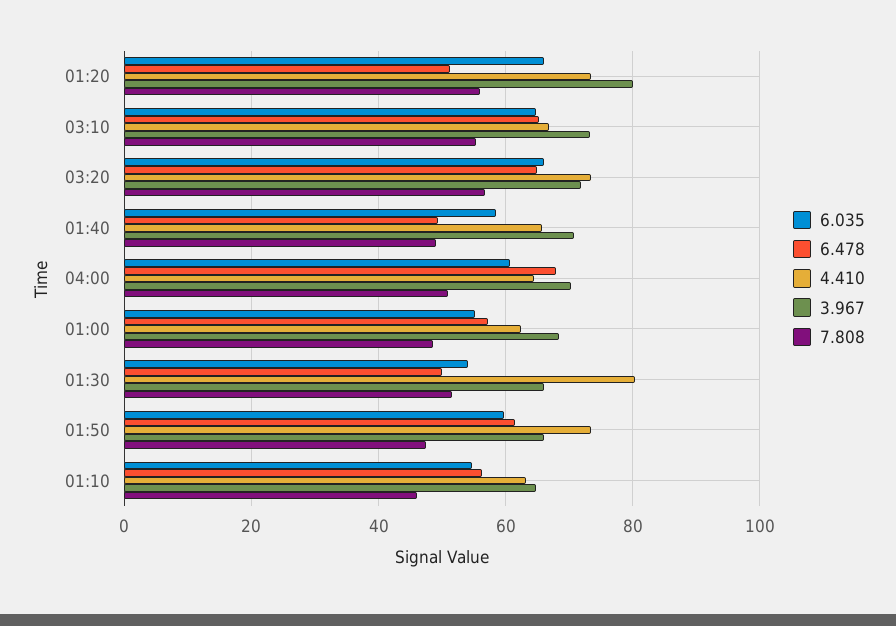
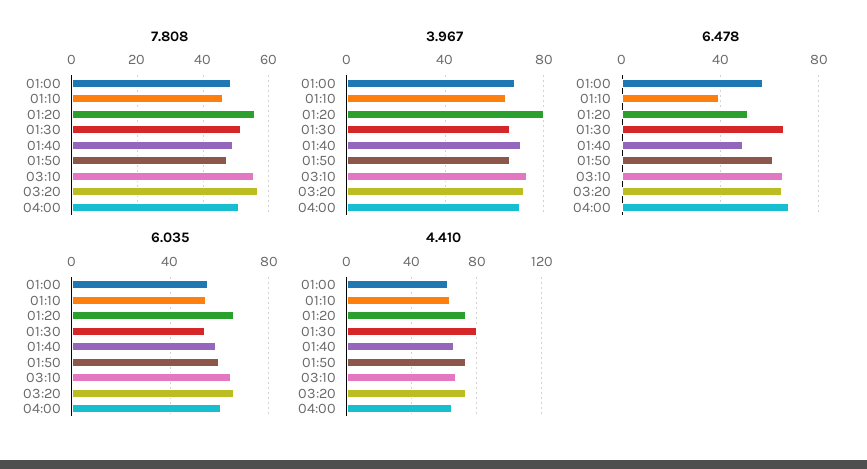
  {
    "6.035": {
      "01:20": 66,
      "03:10": 64,
      "03:20": 66,
      "01:40": 58,
      "04:00": 60,
      "01:00": 56,
      "01:30": 54,
      "01:50": 60,
      "01:10": 54
    },
    "6.478": {
      "01:20": 52,
      "03:10": 66,
      "03:20": 66,
      "01:40": 50,
      "04:00": 68,
      "01:00": 58,
-     "01:30": 50,
+     "01:30": 65,
      "01:50": 62,
-     "01:10": 56
+     "01:10": 40
    },
    "4.410": {
      "01:20": 74,
      "03:10": 66,
      "03:20": 74,
      "01:40": 66,
      "04:00": 64,
      "01:00": 62,
      "01:30": 80,
      "01:50": 74,
      "01:10": 64
    },
    "3.967": {
      "01:20": 80,
      "03:10": 74,
      "03:20": 72,
      "01:40": 70,
      "04:00": 70,
      "01:00": 68,
      "01:30": 66,
      "01:50": 66,
      "01:10": 64
    },
    "7.808": {
      "01:20": 56,
      "03:10": 56,
      "03:20": 56,
      "01:40": 50,
      "04:00": 52,
      "01:00": 48,
      "01:30": 52,
      "01:50": 48,
      "01:10": 46
    }
  }

